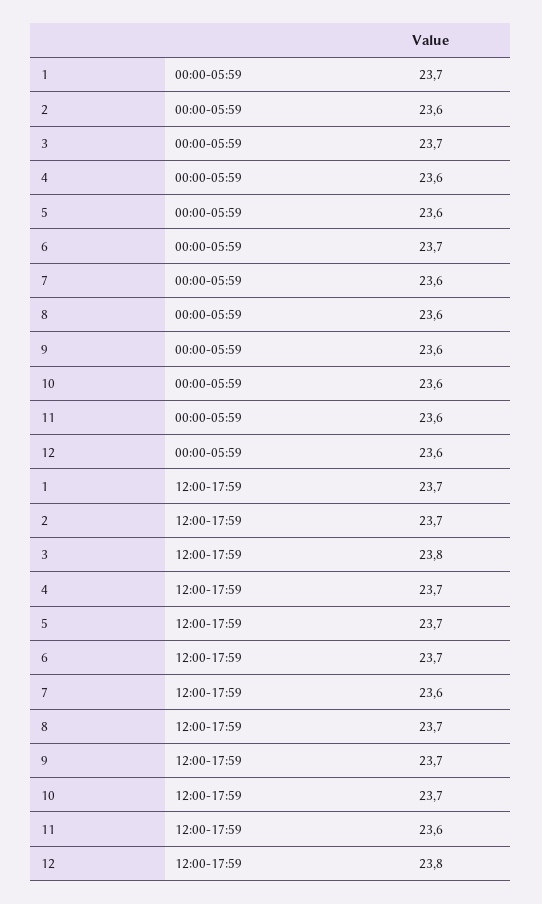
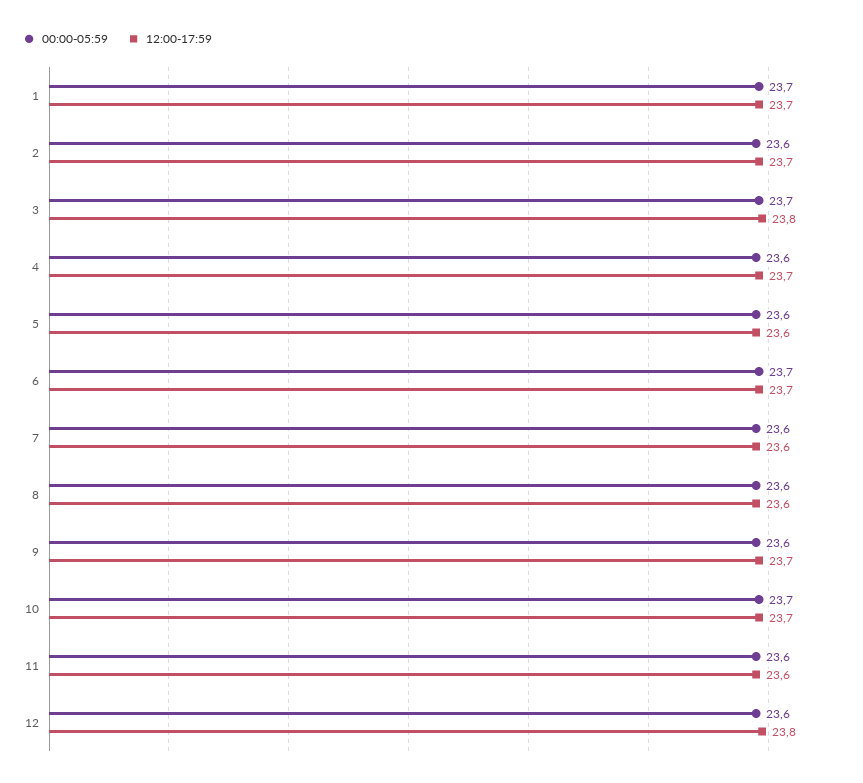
  {
    "00:00-05:59": {
      "1": 23.7,
      "2": 23.6,
      "3": 23.7,
      "4": 23.6,
      "5": 23.6,
      "6": 23.7,
      "7": 23.6,
      "8": 23.6,
      "9": 23.6,
-     "10": 23.6,
+     "10": 23.7,
      "11": 23.6,
      "12": 23.6
    },
    "12:00-17:59": {
      "1": 23.7,
      "2": 23.7,
      "3": 23.8,
      "4": 23.7,
-     "5": 23.7,
+     "5": 23.6,
      "6": 23.7,
      "7": 23.6,
-     "8": 23.7,
+     "8": 23.6,
      "9": 23.7,
      "10": 23.7,
      "11": 23.6,
      "12": 23.8
    }
  }

